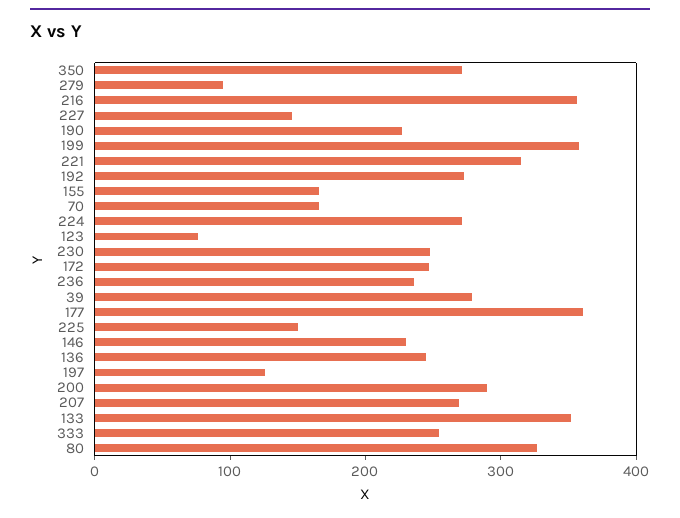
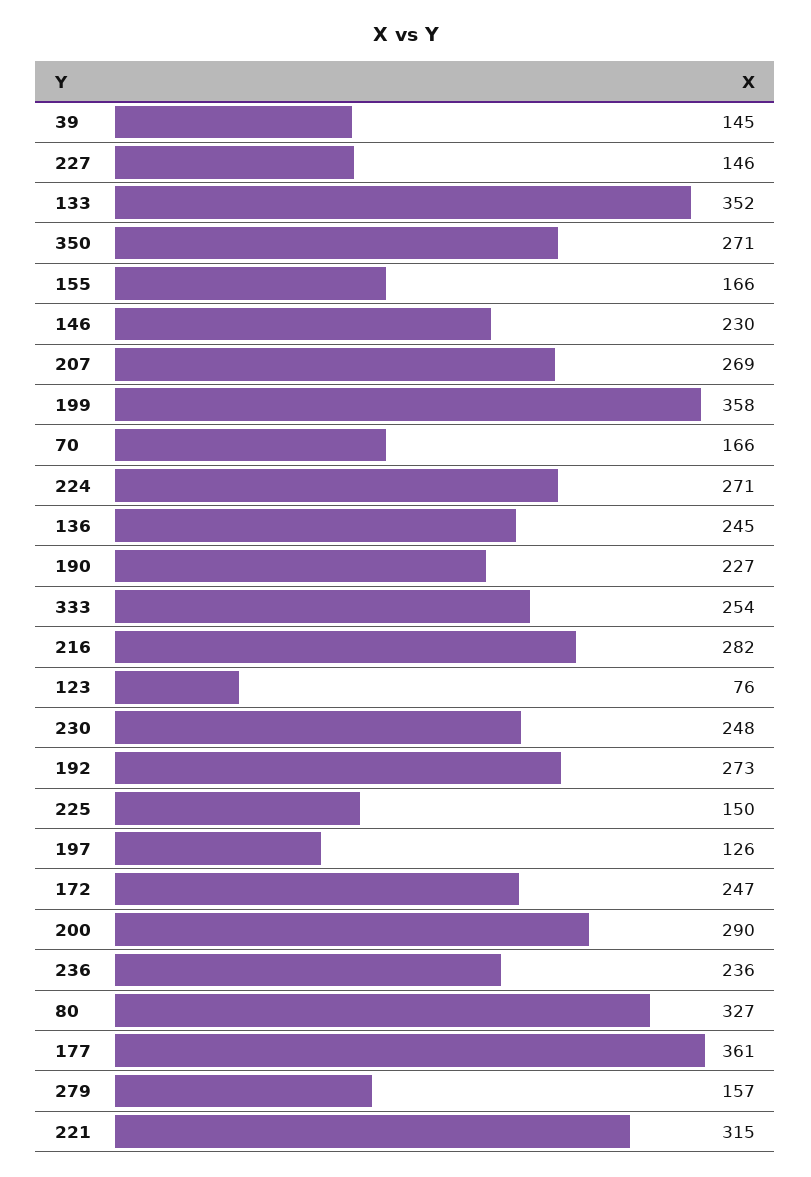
  {
    "350": 271,
-   "279": 100,
+   "279": 157,
-   "216": 360,
+   "216": 282,
    "227": 146,
    "190": 227,
    "199": 358,
    "221": 315,
    "192": 273,
    "155": 166,
    "70": 166,
    "224": 271,
    "123": 76,
    "230": 248,
    "172": 247,
    "236": 236,
-   "39": 280,
+   "39": 145,
    "177": 361,
    "225": 150,
    "146": 230,
    "136": 245,
    "197": 126,
    "200": 290,
    "207": 269,
    "133": 352,
    "333": 254,
    "80": 327
  }

